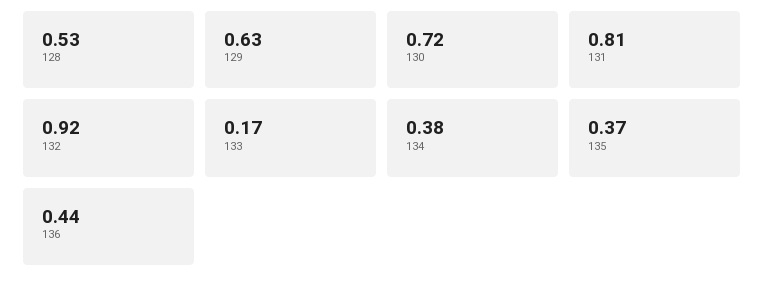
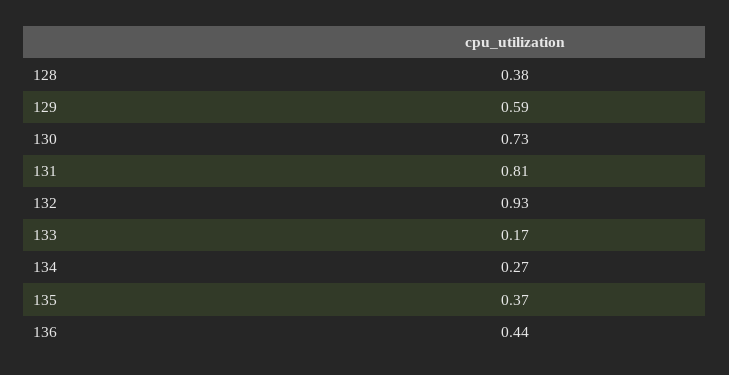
  {
-   "128": 0.53,
+   "128": 0.38,
-   "129": 0.63,
+   "129": 0.59,
-   "130": 0.72,
+   "130": 0.73,
    "131": 0.81,
-   "132": 0.92,
+   "132": 0.93,
    "133": 0.17,
-   "134": 0.38,
+   "134": 0.27,
    "135": 0.37,
    "136": 0.44
  }

